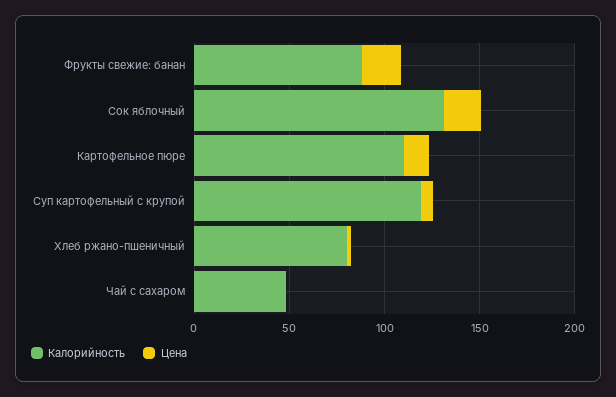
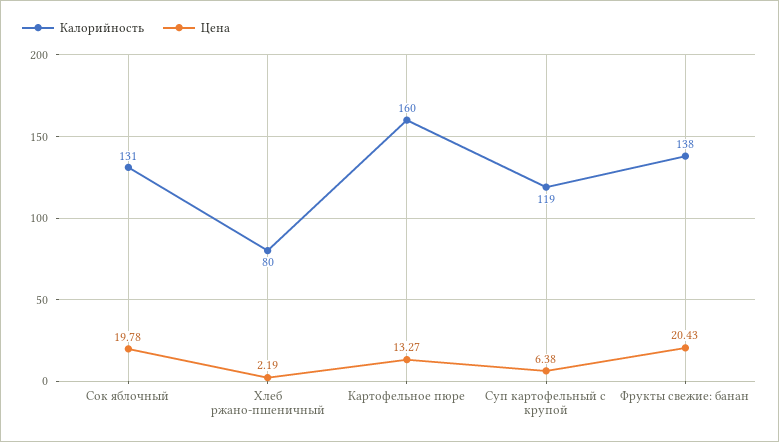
  {
    "Калорийность": {
-     "Фрукты свежие: банан": 90,
+     "Фрукты свежие: банан": 138,
      "Сок яблочный": 131,
-     "Картофельное пюре": 110,
+     "Картофельное пюре": 160,
      "Суп картофельный с крупой": 119,
-     "Хлеб ржано-пшеничный": 80,
+     "Хлеб ржано-пшеничный": 80
-     "Чай с сахаром": 50
    },
    "Цена": {
      "Фрукты свежие: банан": 20.43,
      "Сок яблочный": 19.78,
      "Картофельное пюре": 13.27,
      "Суп картофельный с крупой": 6.38,
-     "Хлеб ржано-пшеничный": 2.19,
+     "Хлеб ржано-пшеничный": 2.19
-     "Чай с сахаром": 0
    }
  }

